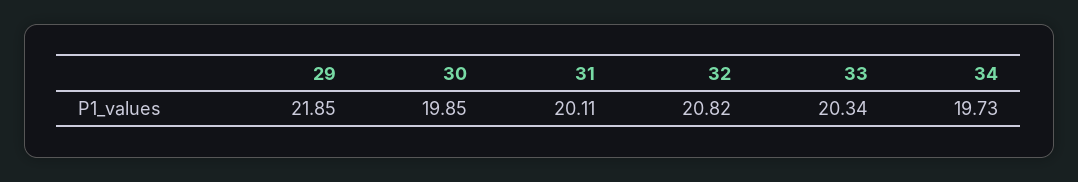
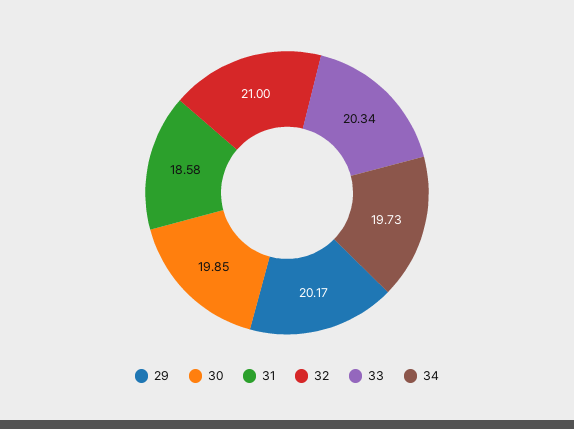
  {
-   "29": 21.85,
+   "29": 20.17,
    "30": 19.85,
-   "31": 20.11,
+   "31": 18.58,
-   "32": 20.82,
+   "32": 21,
    "33": 20.34,
    "34": 19.73
  }

